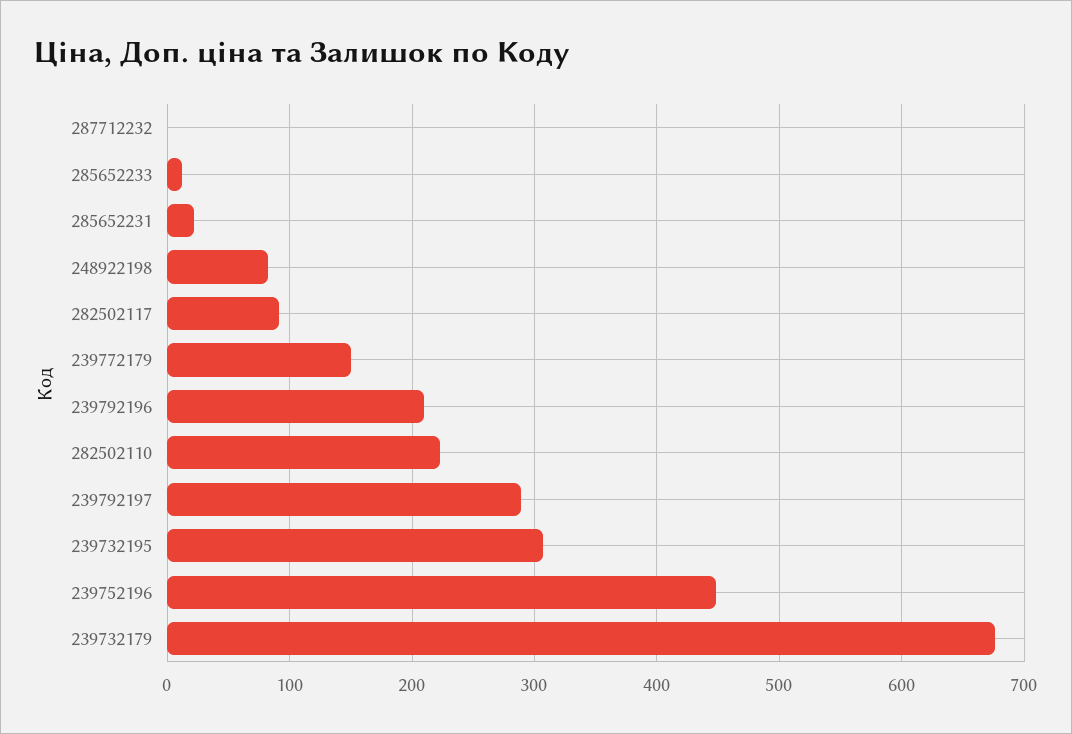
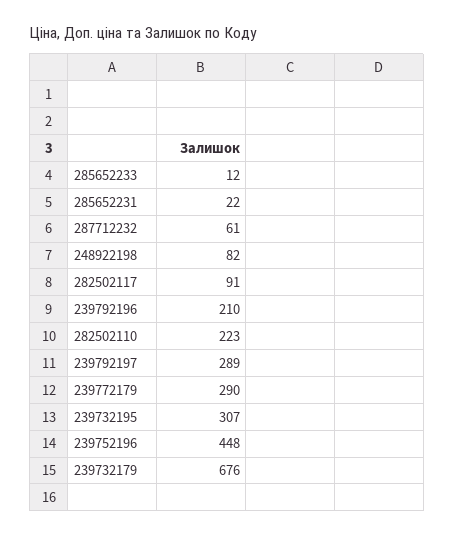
  {
-   "287712232": 0,
+   "287712232": 61,
    "285652233": 12,
    "285652231": 22,
    "248922198": 82,
    "282502117": 91,
-   "239772179": 150,
+   "239772179": 290,
    "239792196": 210,
    "282502110": 223,
    "239792197": 289,
    "239732195": 307,
    "239752196": 448,
    "239732179": 676
  }

